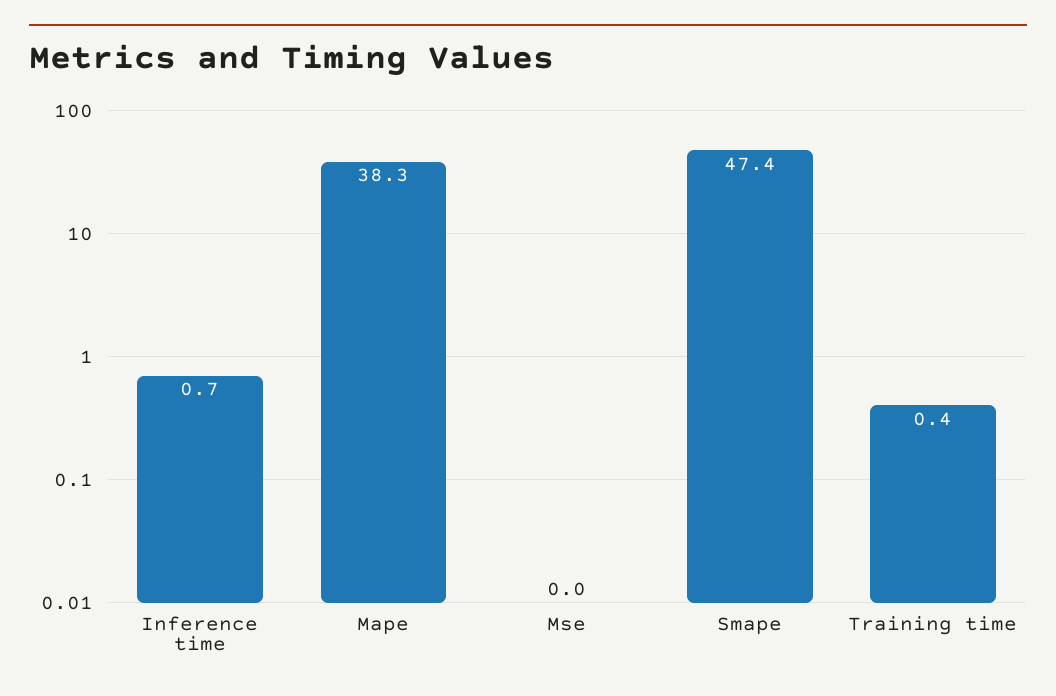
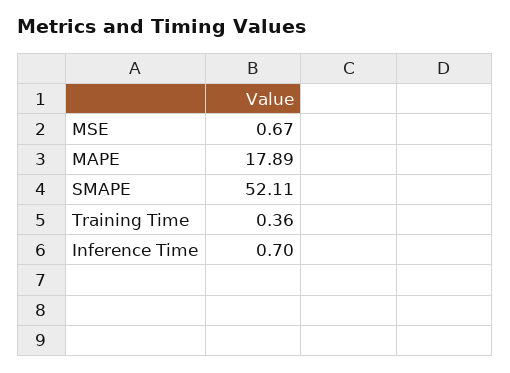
  {
    "Inference time": 0.7,
-   "Mape": 38.3,
+   "Mape": 17.89,
-   "Mse": 0,
+   "Mse": 0.67,
-   "Smape": 47.4,
+   "Smape": 52.11,
    "Training time": 0.36
  }

